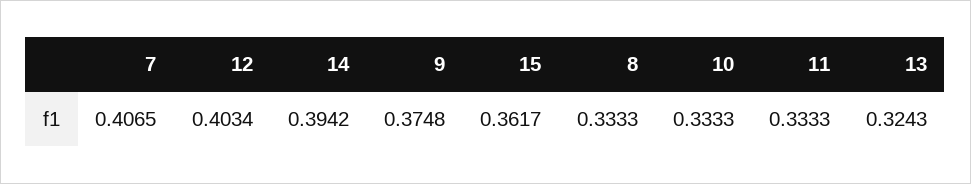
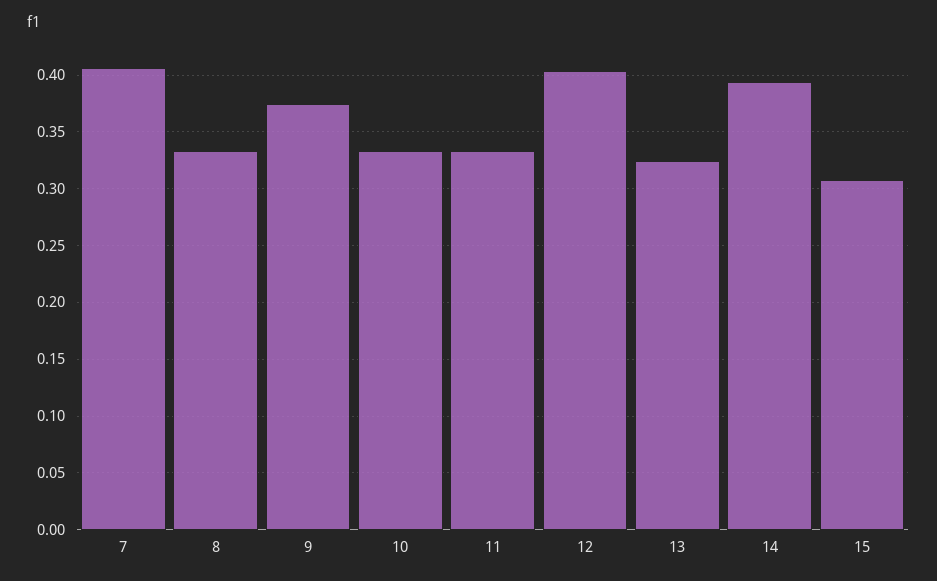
  {
    "7": 0.4065,
    "12": 0.4034,
    "14": 0.3942,
    "9": 0.3748,
-   "15": 0.3617,
+   "15": 0.31,
    "8": 0.3333,
    "10": 0.3333,
    "11": 0.3333,
    "13": 0.3243
  }

